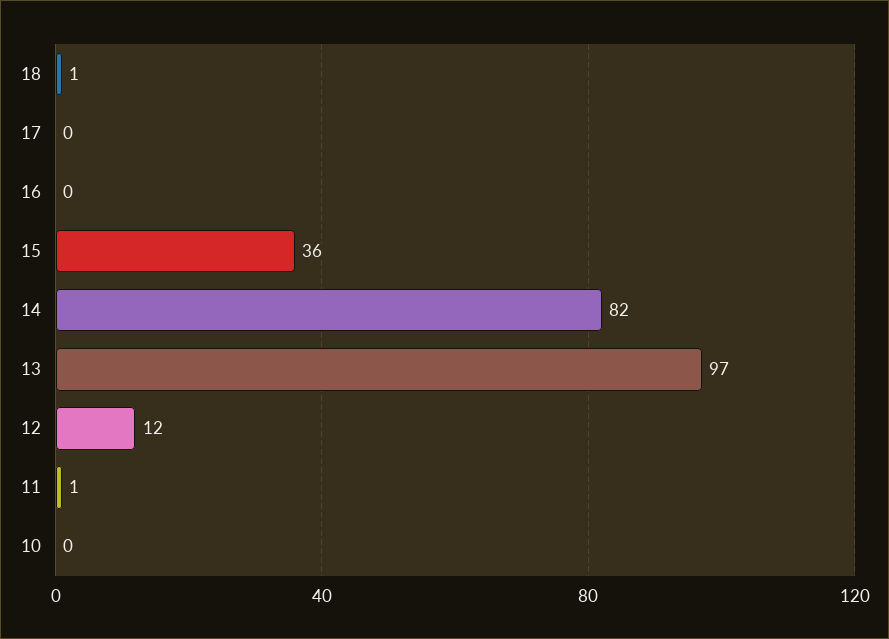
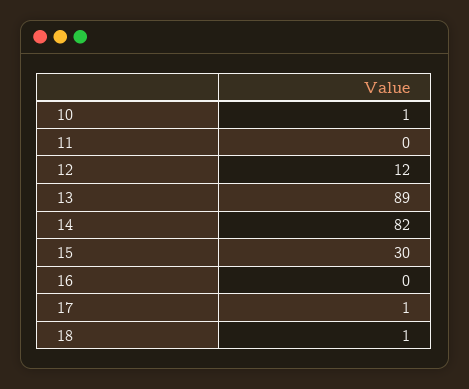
  {
    "18": 1,
-   "17": 0,
+   "17": 1,
    "16": 0,
-   "15": 36,
+   "15": 30,
    "14": 82,
-   "13": 97,
+   "13": 89,
    "12": 12,
-   "11": 1,
+   "11": 0,
-   "10": 0
+   "10": 1
  }

